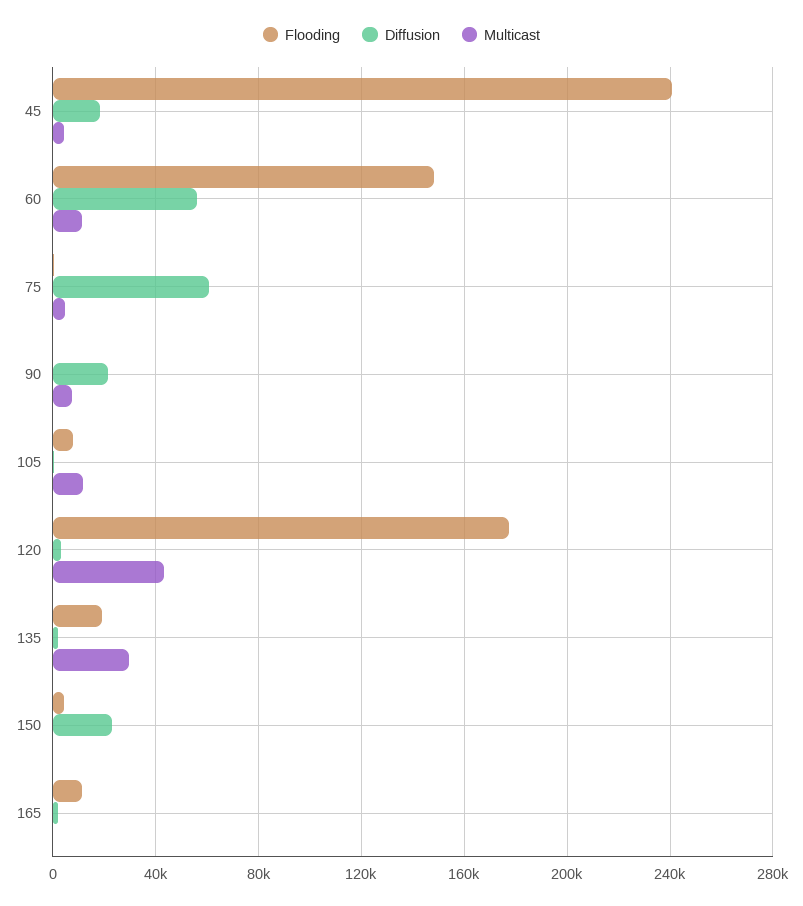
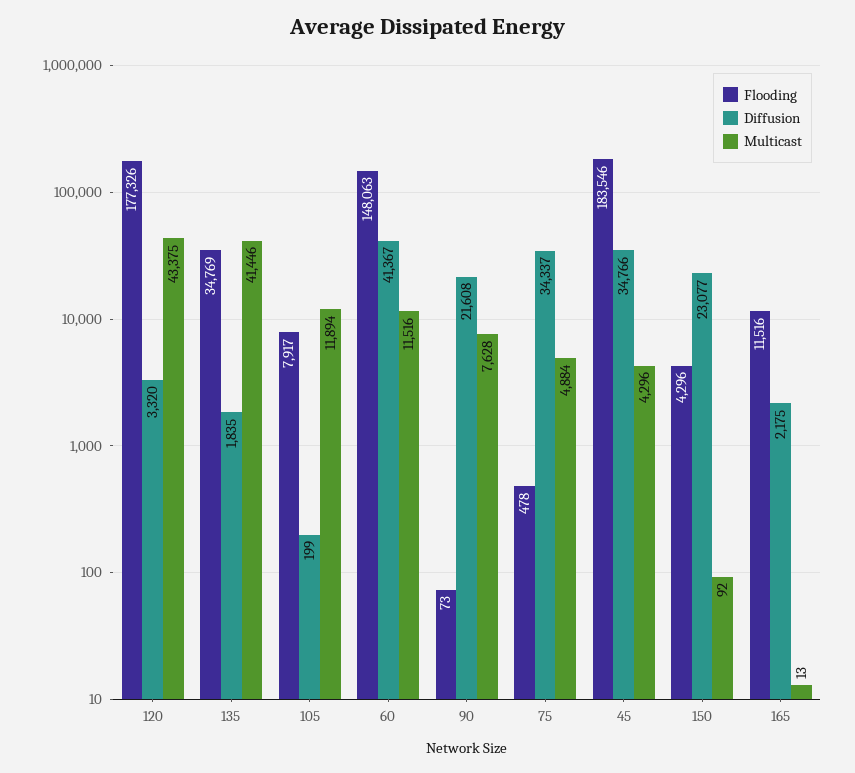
  {
    "Flooding": {
-     "45": 240000,
+     "45": 183546,
      "60": 148063,
      "75": 478,
      "90": 73,
      "105": 7917,
      "120": 177326,
-     "135": 20000,
+     "135": 34769,
      "150": 4296,
      "165": 11516
    },
    "Diffusion": {
-     "45": 20000,
+     "45": 34766,
-     "60": 55000,
+     "60": 41367,
-     "75": 60000,
+     "75": 34337,
      "90": 21608,
      "105": 199,
      "120": 3320,
      "135": 1835,
      "150": 23077,
      "165": 2175
    },
    "Multicast": {
      "45": 4296,
      "60": 11516,
      "75": 4884,
      "90": 7628,
      "105": 11894,
      "120": 43375,
-     "135": 30000,
+     "135": 41446,
      "150": 92,
      "165": 13
    }
  }

